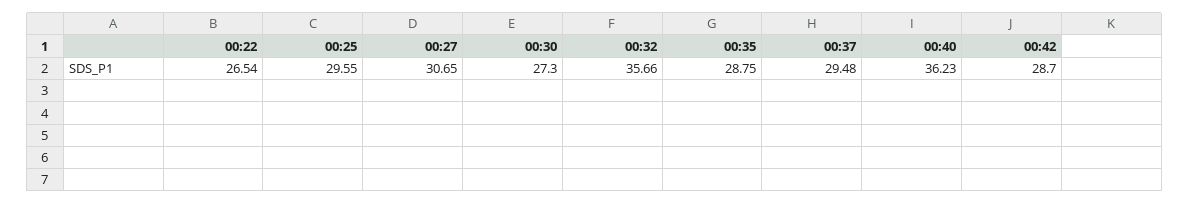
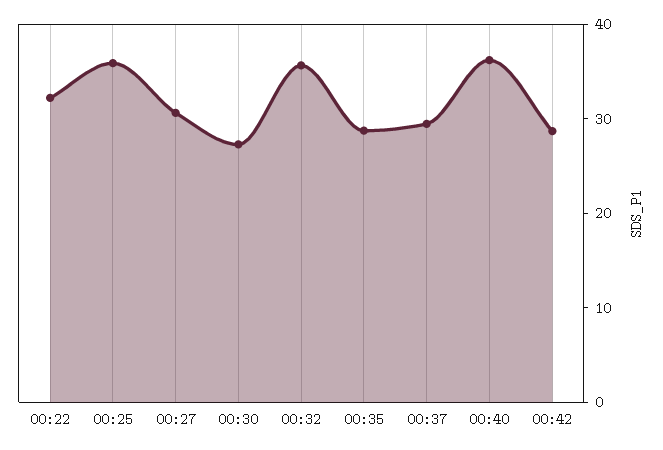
  {
-   "00:22": 26.54,
+   "00:22": 32,
-   "00:25": 29.55,
+   "00:25": 36,
    "00:27": 30.65,
    "00:30": 27.3,
    "00:32": 35.66,
    "00:35": 28.75,
    "00:37": 29.48,
    "00:40": 36.23,
    "00:42": 28.7
  }

